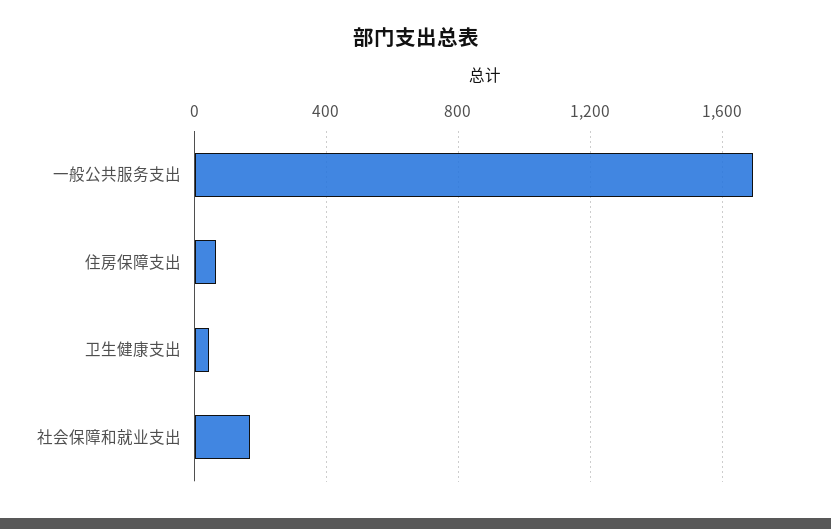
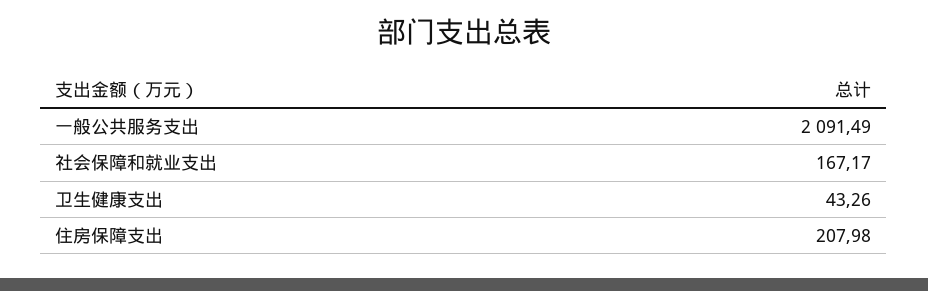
  {
-   "一般公共服务支出": 1700,
+   "一般公共服务支出": 2091.49,
-   "住房保障支出": 50,
+   "住房保障支出": 207.98,
    "卫生健康支出": 43.26,
    "社会保障和就业支出": 167.17
  }

